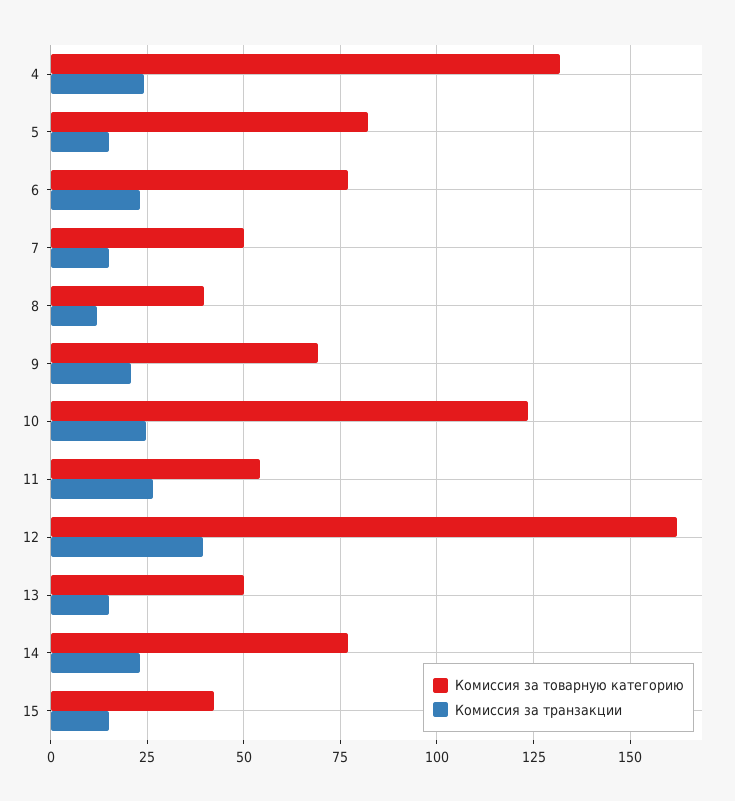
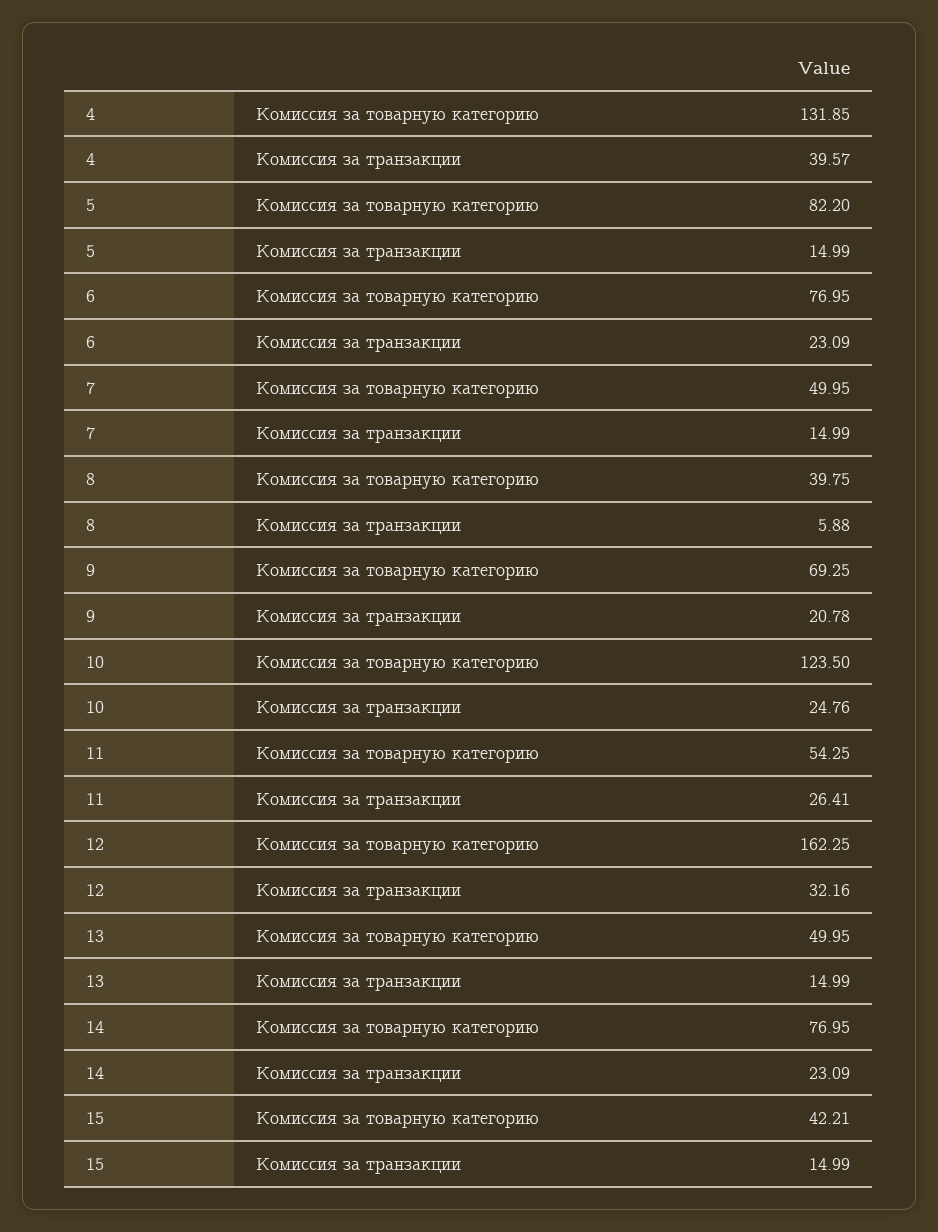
  {
    "Комиссия за товарную категорию": {
      "4": 131.85,
      "5": 82.2,
      "6": 76.95,
      "7": 49.95,
      "8": 39.75,
      "9": 69.25,
      "10": 123.5,
      "11": 54.25,
      "12": 162.25,
      "13": 49.95,
      "14": 76.95,
      "15": 42.21
    },
    "Комиссия за транзакции": {
-     "4": 25,
+     "4": 39.57,
      "5": 14.99,
      "6": 23.09,
      "7": 14.99,
-     "8": 12.5,
+     "8": 5.88,
      "9": 20.78,
      "10": 24.76,
      "11": 26.41,
-     "12": 40,
+     "12": 32.16,
      "13": 14.99,
      "14": 23.09,
      "15": 14.99
    }
  }

